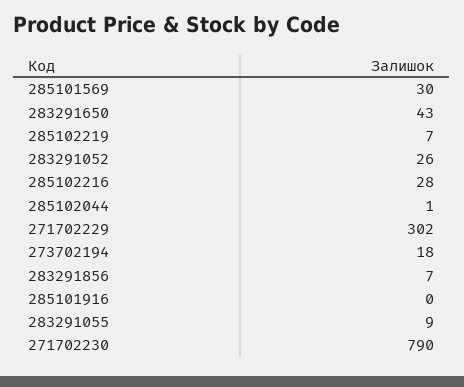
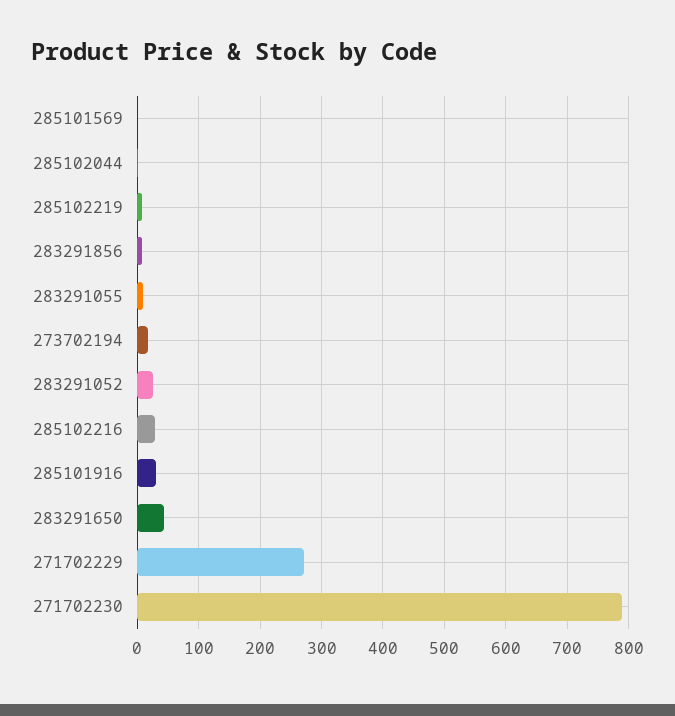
  {
-   "285101569": 30,
+   "285101569": 0,
    "283291650": 43,
    "285102219": 7,
    "283291052": 26,
    "285102216": 28,
    "285102044": 1,
-   "271702229": 302,
+   "271702229": 270,
    "273702194": 18,
    "283291856": 7,
-   "285101916": 0,
+   "285101916": 30,
    "283291055": 9,
    "271702230": 790
  }

